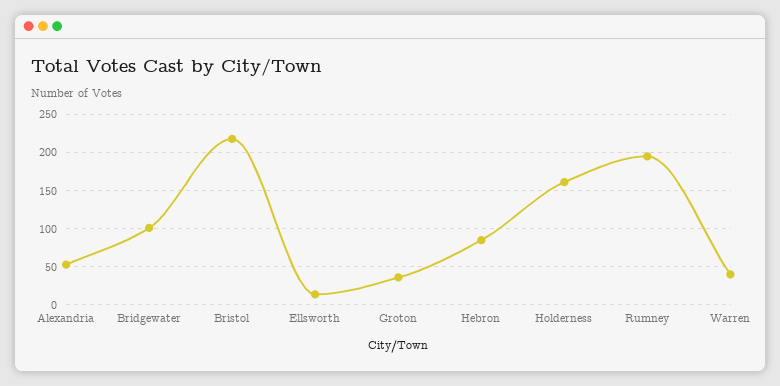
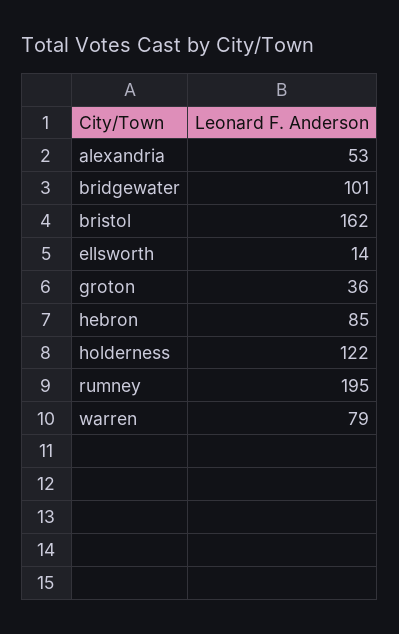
  {
    "Alexandria": 53,
    "Bridgewater": 101,
-   "Bristol": 220,
+   "Bristol": 162,
    "Ellsworth": 14,
    "Groton": 36,
    "Hebron": 85,
-   "Holderness": 160,
+   "Holderness": 122,
    "Rumney": 195,
-   "Warren": 40
+   "Warren": 79
  }

